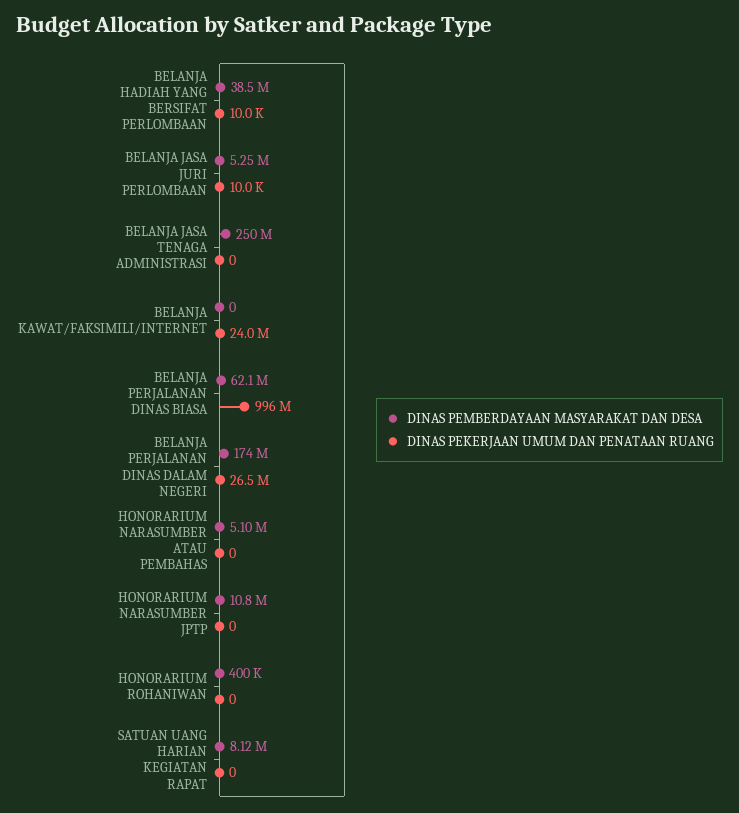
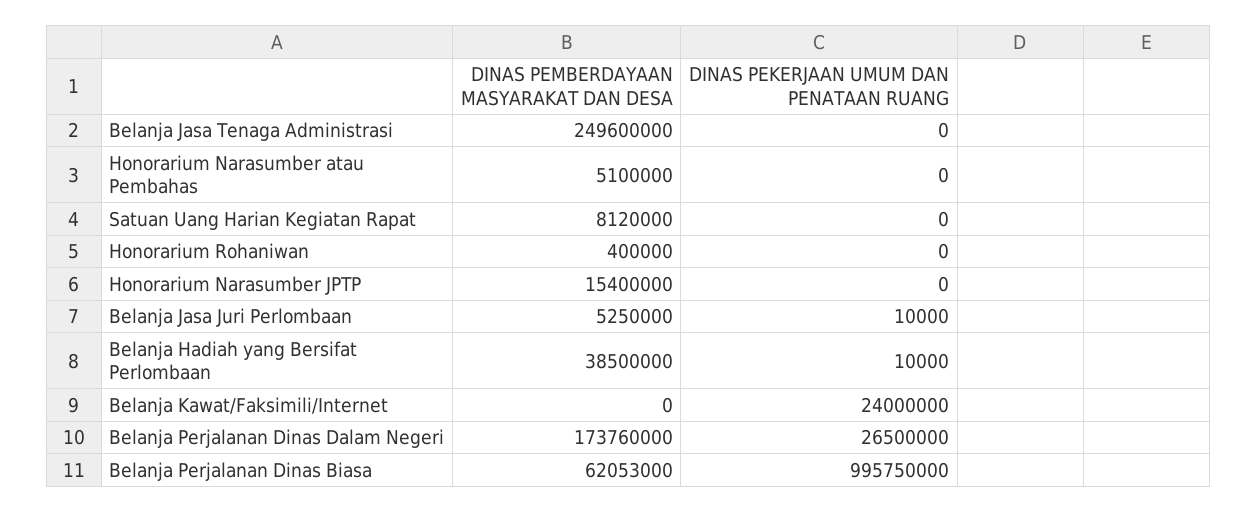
  {
    "DINAS PEMBERDAYAAN MASYARAKAT DAN DESA": {
      "BELANJA HADIAH YANG BERSIFAT PERLOMBAAN": 38500000,
      "BELANJA JASA JURI PERLOMBAAN": 5250000,
      "BELANJA JASA TENAGA ADMINISTRASI": 249600000,
      "BELANJA KAWAT/FAKSIMILI/INTERNET": 0,
      "BELANJA PERJALANAN DINAS BIASA": 62053000,
      "BELANJA PERJALANAN DINAS DALAM NEGERI": 173760000,
      "HONORARIUM NARASUMBER ATAU PEMBAHAS": 5100000,
-     "HONORARIUM NARASUMBER JPTP": 10800000,
+     "HONORARIUM NARASUMBER JPTP": 15400000,
      "HONORARIUM ROHANIWAN": 400000,
      "SATUAN UANG HARIAN KEGIATAN RAPAT": 8120000
    },
    "DINAS PEKERJAAN UMUM DAN PENATAAN RUANG": {
      "BELANJA HADIAH YANG BERSIFAT PERLOMBAAN": 10000,
      "BELANJA JASA JURI PERLOMBAAN": 10000,
      "BELANJA JASA TENAGA ADMINISTRASI": 0,
      "BELANJA KAWAT/FAKSIMILI/INTERNET": 24000000,
      "BELANJA PERJALANAN DINAS BIASA": 995750000,
      "BELANJA PERJALANAN DINAS DALAM NEGERI": 26500000,
      "HONORARIUM NARASUMBER ATAU PEMBAHAS": 0,
      "HONORARIUM NARASUMBER JPTP": 0,
      "HONORARIUM ROHANIWAN": 0,
      "SATUAN UANG HARIAN KEGIATAN RAPAT": 0
    }
  }

